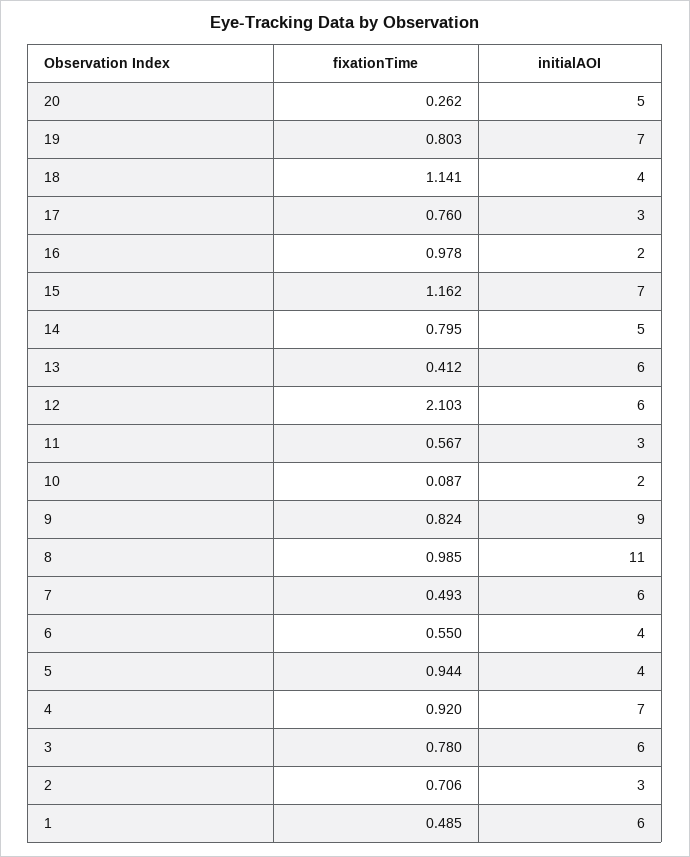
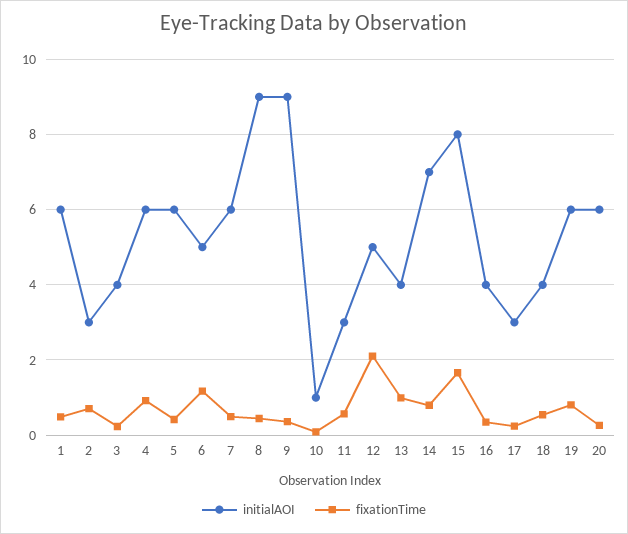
  {
    "fixationTime": {
      "20": 0.262,
      "19": 0.803,
-     "18": 1.141,
+     "18": 0.6,
-     "17": 0.76,
+     "17": 0.2,
-     "16": 0.978,
+     "16": 0.4,
-     "15": 1.162,
+     "15": 1.6,
      "14": 0.795,
-     "13": 0.412,
+     "13": 1,
      "12": 2.103,
      "11": 0.567,
      "10": 0.087,
-     "9": 0.824,
+     "9": 0.4,
-     "8": 0.985,
+     "8": 0.4,
      "7": 0.493,
-     "6": 0.55,
+     "6": 1.2,
-     "5": 0.944,
+     "5": 0.4,
      "4": 0.92,
-     "3": 0.78,
+     "3": 0.2,
      "2": 0.706,
      "1": 0.485
    },
    "initialAOI": {
-     "20": 5,
+     "20": 6,
-     "19": 7,
+     "19": 6,
      "18": 4,
      "17": 3,
-     "16": 2,
+     "16": 4,
-     "15": 7,
+     "15": 8,
-     "14": 5,
+     "14": 7,
-     "13": 6,
+     "13": 4,
-     "12": 6,
+     "12": 5,
      "11": 3,
-     "10": 2,
+     "10": 1,
      "9": 9,
-     "8": 11,
+     "8": 9,
      "7": 6,
-     "6": 4,
+     "6": 5,
-     "5": 4,
+     "5": 6,
-     "4": 7,
+     "4": 6,
-     "3": 6,
+     "3": 4,
      "2": 3,
      "1": 6
    }
  }

